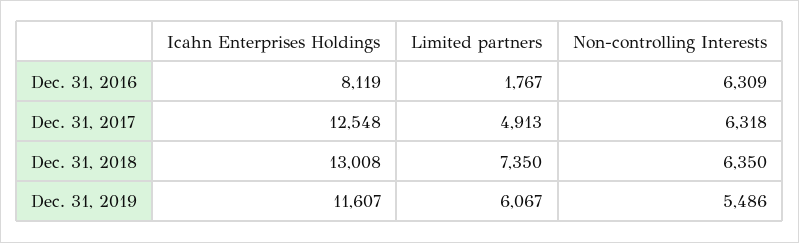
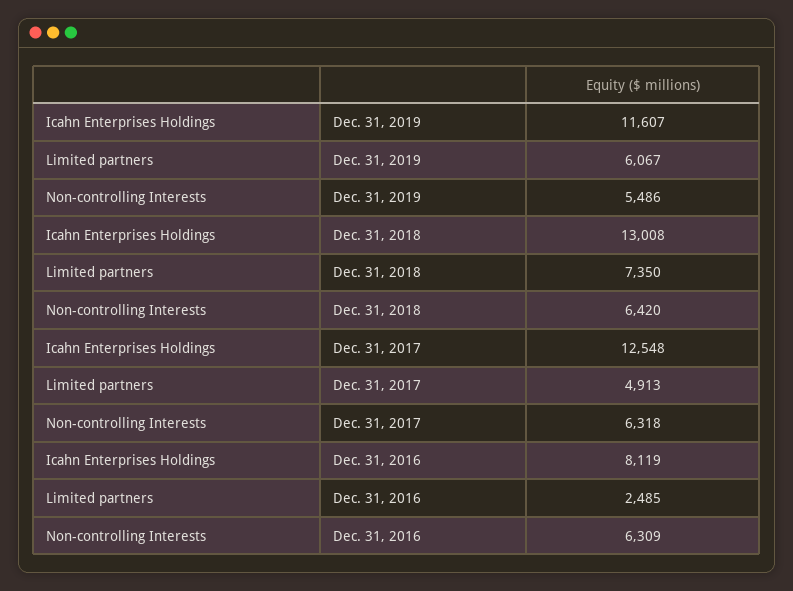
  {
    "Icahn Enterprises Holdings": {
      "Dec. 31, 2016": 8119,
      "Dec. 31, 2017": 12548,
      "Dec. 31, 2018": 13008,
      "Dec. 31, 2019": 11607
    },
    "Limited partners": {
-     "Dec. 31, 2016": 1767,
+     "Dec. 31, 2016": 2485,
      "Dec. 31, 2017": 4913,
      "Dec. 31, 2018": 7350,
      "Dec. 31, 2019": 6067
    },
    "Non-controlling Interests": {
      "Dec. 31, 2016": 6309,
      "Dec. 31, 2017": 6318,
-     "Dec. 31, 2018": 6350,
+     "Dec. 31, 2018": 6420,
      "Dec. 31, 2019": 5486
    }
  }

